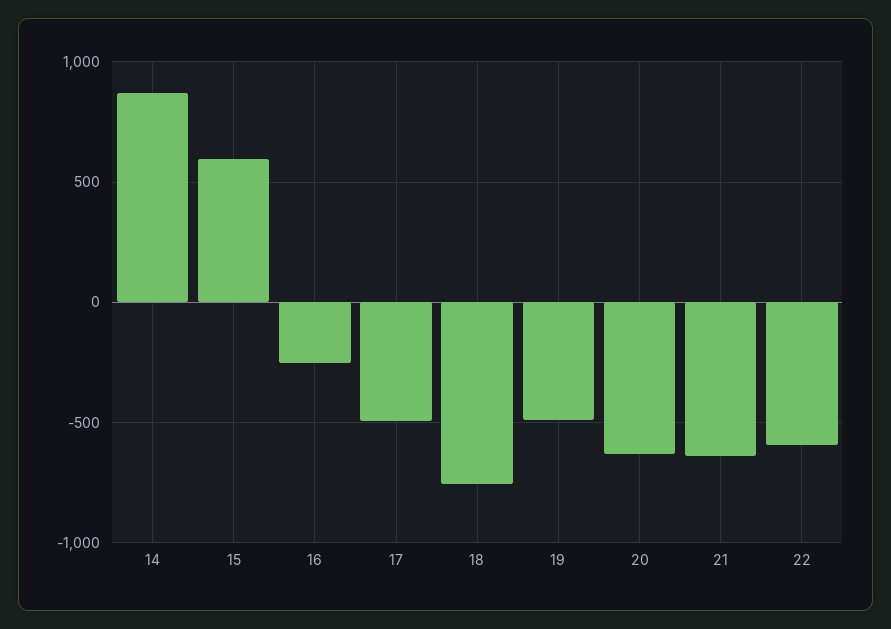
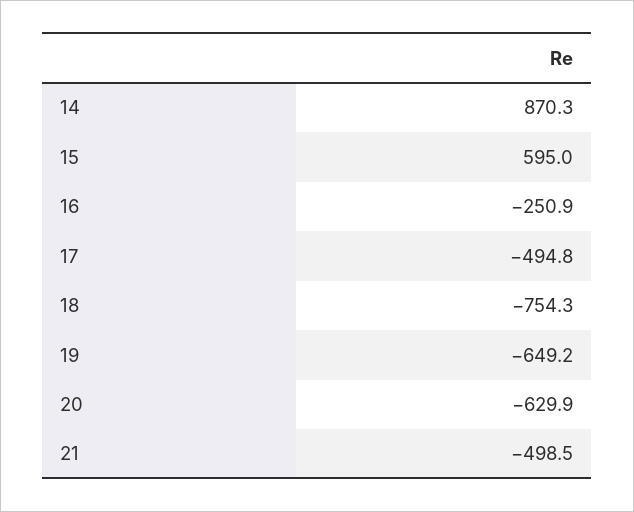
  {
    "14": 870.3,
    "15": 595,
    "16": -250.9,
    "17": -494.8,
    "18": -754.3,
-   "19": -500,
+   "19": -649.2,
    "20": -629.9,
-   "21": -650,
+   "21": -498.5
-   "22": -600
  }

